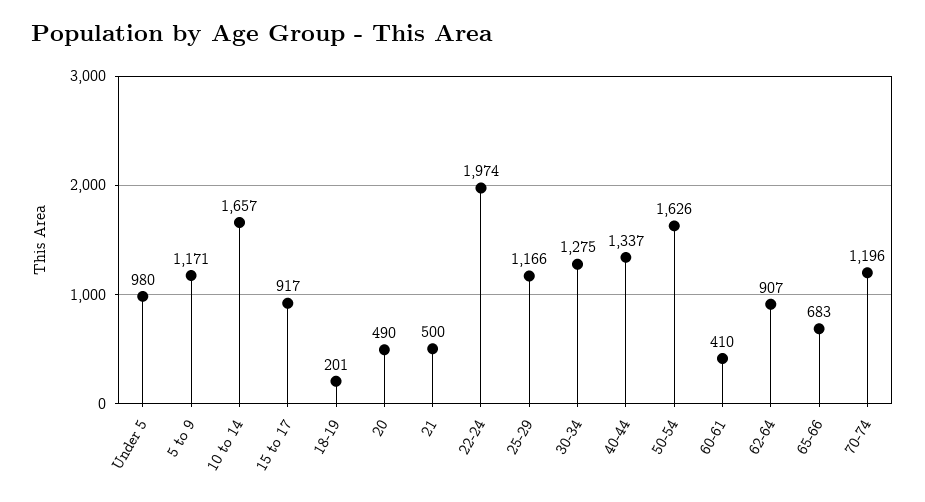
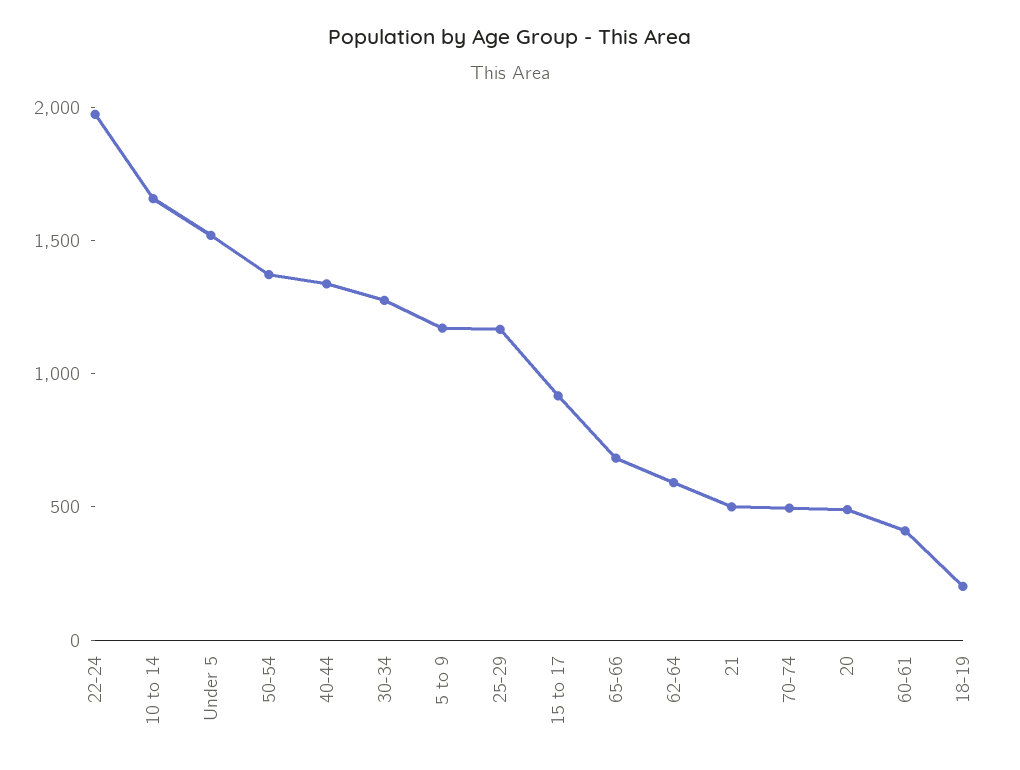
  {
-   "Under 5": 980,
+   "Under 5": 1500,
    "5 to 9": 1171,
    "10 to 14": 1657,
    "15 to 17": 917,
    "18-19": 201,
    "20": 490,
    "21": 500,
    "22-24": 1974,
    "25-29": 1166,
    "30-34": 1275,
    "40-44": 1337,
-   "50-54": 1626,
+   "50-54": 1400,
    "60-61": 410,
-   "62-64": 907,
+   "62-64": 600,
    "65-66": 683,
-   "70-74": 1196
+   "70-74": 500
  }

